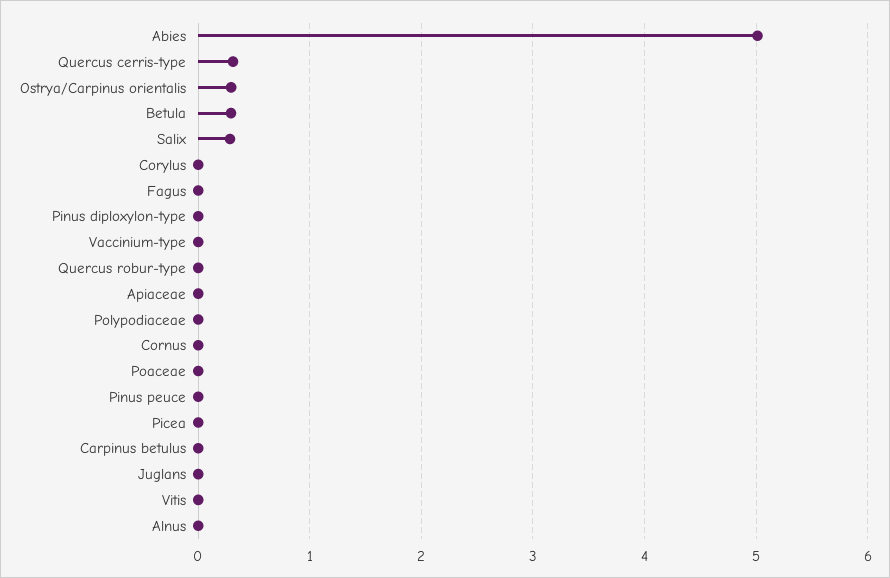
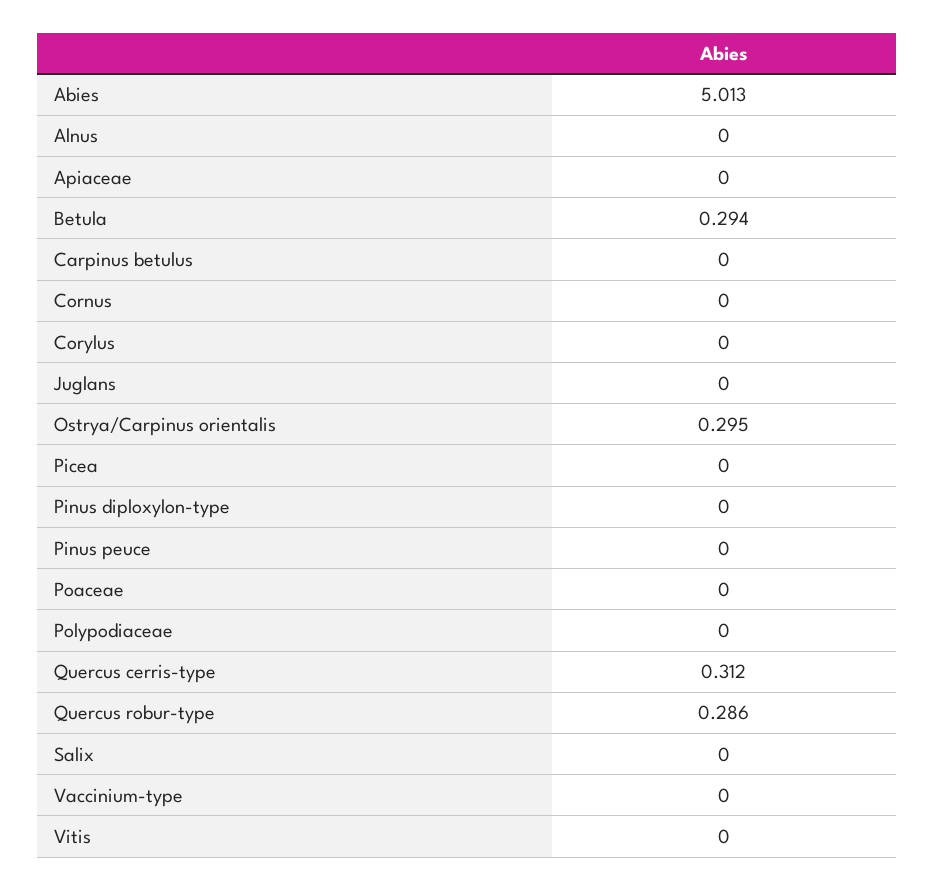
  {
    "Abies": 5.013,
    "Quercus cerris-type": 0.312,
    "Ostrya/Carpinus orientalis": 0.295,
    "Betula": 0.294,
-   "Salix": 0.3,
+   "Salix": 0,
    "Corylus": 0,
-   "Fagus": 0,
    "Pinus diploxylon-type": 0,
    "Vaccinium-type": 0,
-   "Quercus robur-type": 0,
+   "Quercus robur-type": 0.286,
    "Apiaceae": 0,
    "Polypodiaceae": 0,
    "Cornus": 0,
    "Poaceae": 0,
    "Pinus peuce": 0,
    "Picea": 0,
    "Carpinus betulus": 0,
    "Juglans": 0,
    "Vitis": 0,
    "Alnus": 0
  }

